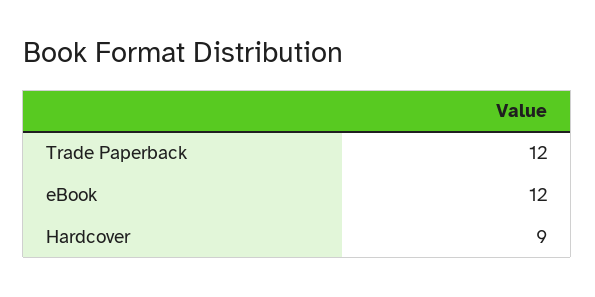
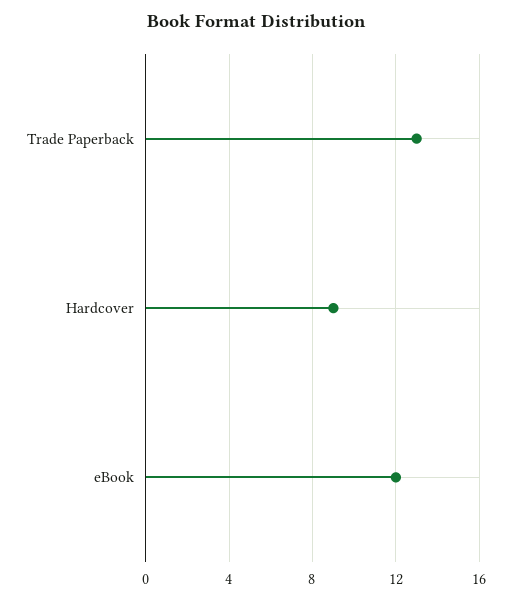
  {
-   "Trade Paperback": 12,
+   "Trade Paperback": 13,
    "eBook": 12,
    "Hardcover": 9
  }

